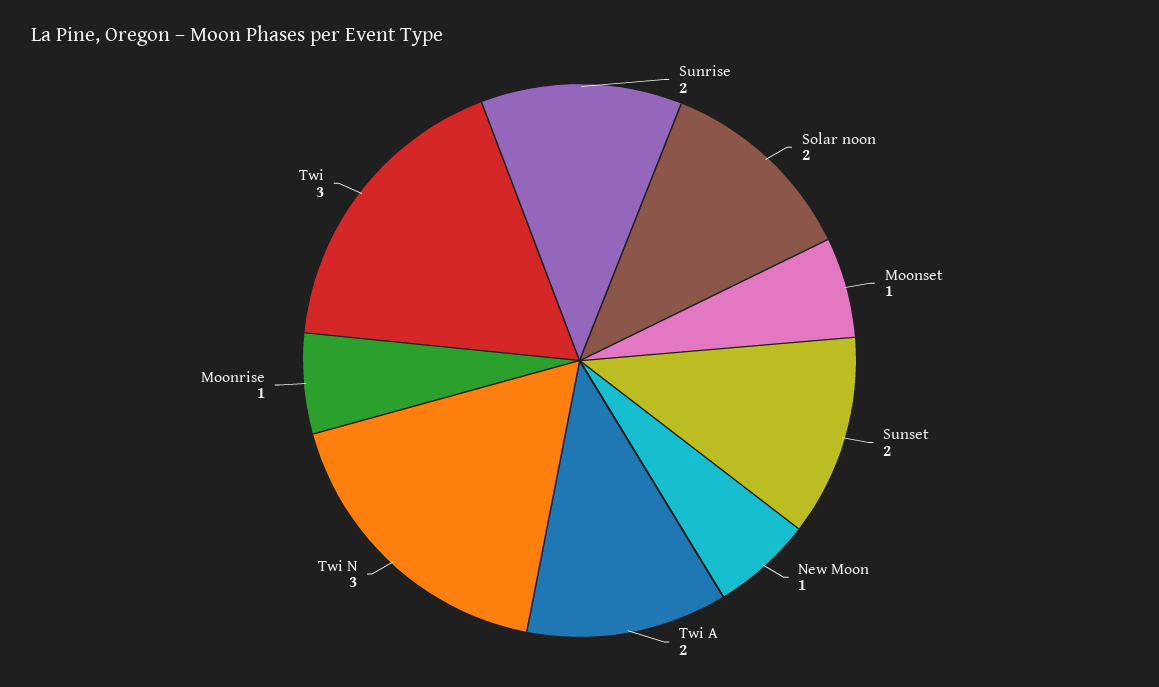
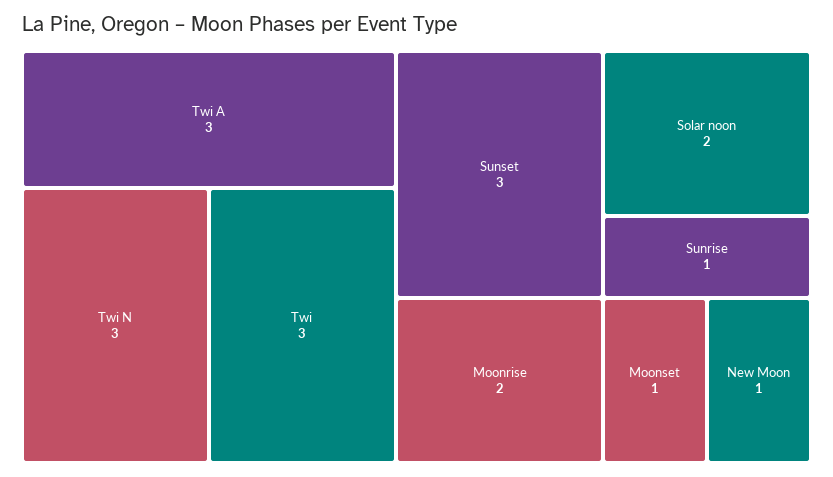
  {
-   "Sunrise": 2,
+   "Sunrise": 1,
    "Solar noon": 2,
    "Moonset": 1,
-   "Sunset": 2,
+   "Sunset": 3,
    "New Moon": 1,
-   "Twi A": 2,
+   "Twi A": 3,
    "Twi N": 3,
-   "Moonrise": 1,
+   "Moonrise": 2,
    "Twi": 3
  }

